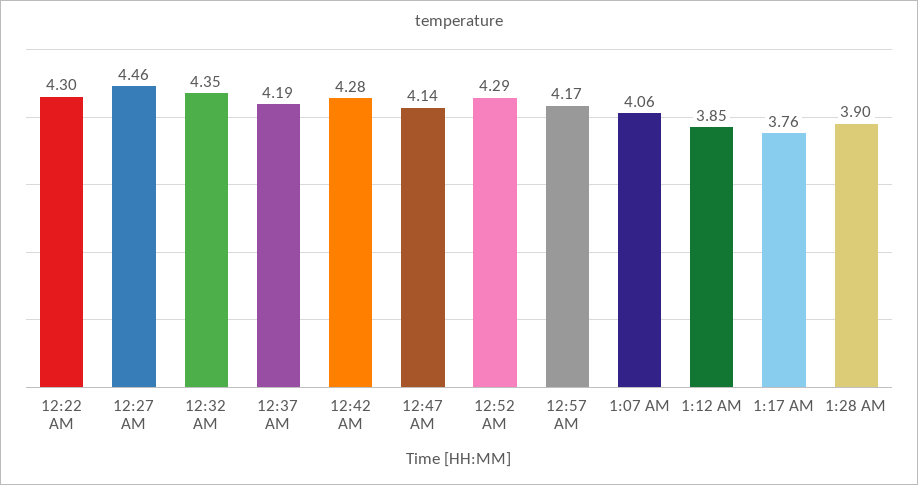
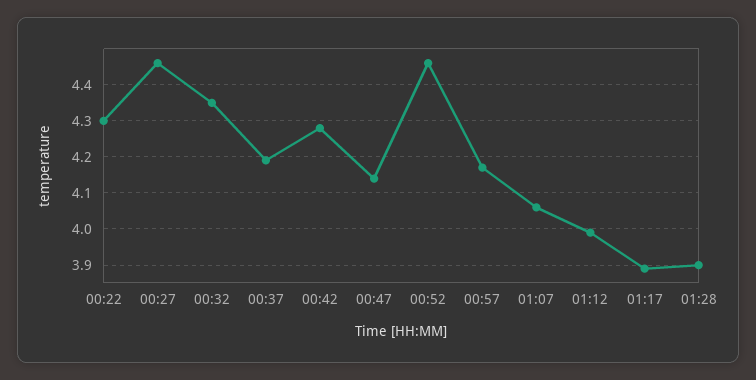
  {
    "12:22 AM": 4.3,
    "12:27 AM": 4.46,
    "12:32 AM": 4.35,
    "12:37 AM": 4.19,
    "12:42 AM": 4.28,
    "12:47 AM": 4.14,
-   "12:52 AM": 4.29,
+   "12:52 AM": 4.45,
    "12:57 AM": 4.17,
    "1:07 AM": 4.06,
-   "1:12 AM": 3.85,
+   "1:12 AM": 4,
-   "1:17 AM": 3.76,
+   "1:17 AM": 3.9,
    "1:28 AM": 3.9
  }

